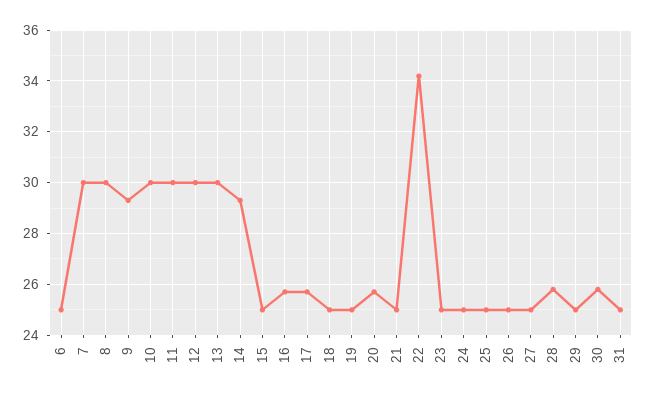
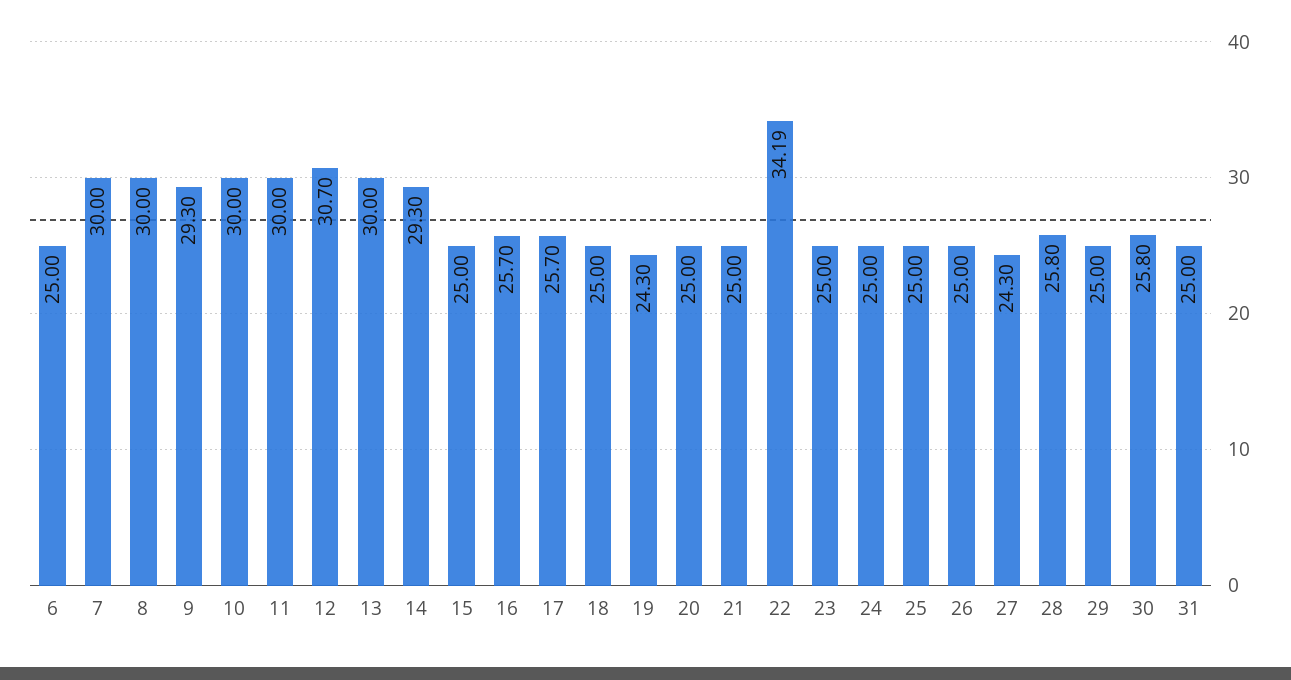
  {
    "6": 25,
    "7": 30,
    "8": 30,
    "9": 29.3,
    "10": 30,
    "11": 30,
-   "12": 30,
+   "12": 30.7,
    "13": 30,
    "14": 29.3,
    "15": 25,
    "16": 25.7,
    "17": 25.7,
    "18": 25,
-   "19": 25,
+   "19": 24.3,
-   "20": 25.75,
+   "20": 25,
    "21": 25,
    "22": 34.19,
    "23": 25,
    "24": 25,
    "25": 25,
    "26": 25,
-   "27": 25,
+   "27": 24.3,
    "28": 25.8,
    "29": 25,
    "30": 25.8,
    "31": 25
  }

